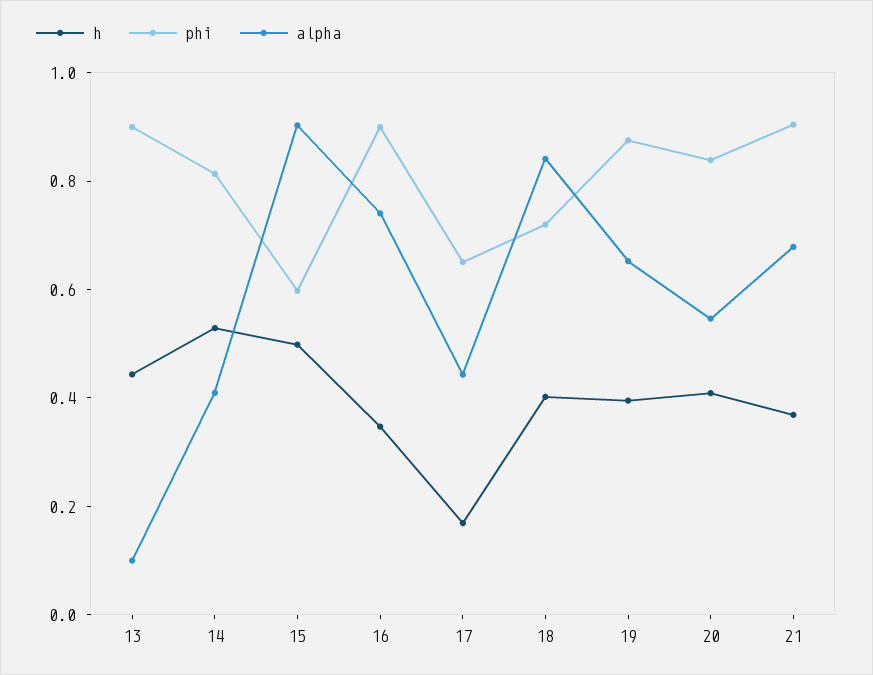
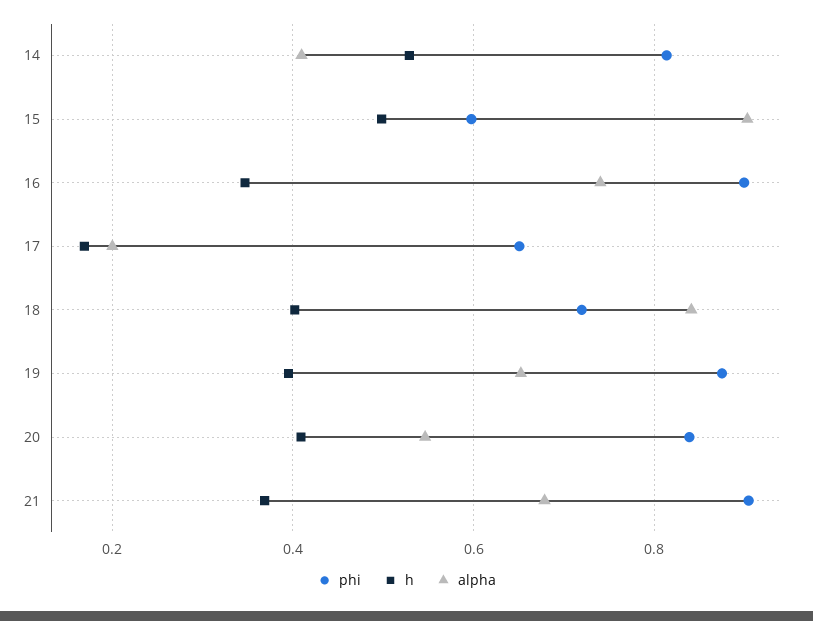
  {
    "h": {
-     "13": 0.45,
      "14": 0.52,
      "15": 0.5,
      "16": 0.34,
      "17": 0.16,
      "18": 0.4,
      "19": 0.4,
      "20": 0.4,
      "21": 0.36
    },
    "phi": {
-     "13": 0.9,
      "14": 0.82,
      "15": 0.6,
      "16": 0.9,
      "17": 0.66,
      "18": 0.72,
      "19": 0.88,
      "20": 0.84,
      "21": 0.9
    },
    "alpha": {
-     "13": 0.1,
      "14": 0.4,
      "15": 0.9,
      "16": 0.74,
-     "17": 0.45,
+     "17": 0.2,
      "18": 0.84,
      "19": 0.66,
      "20": 0.54,
      "21": 0.68
    }
  }

